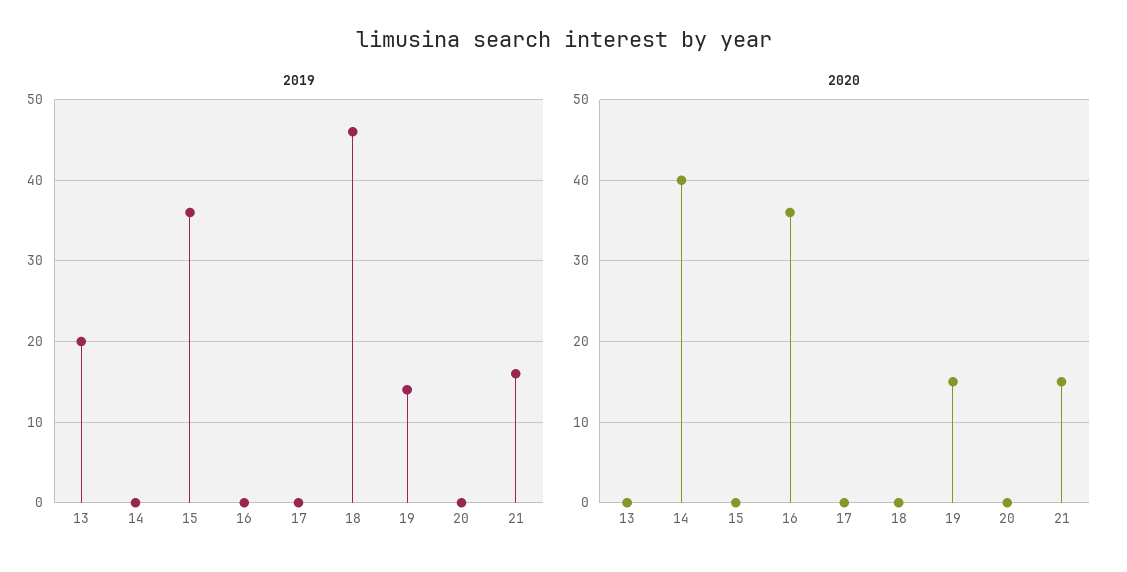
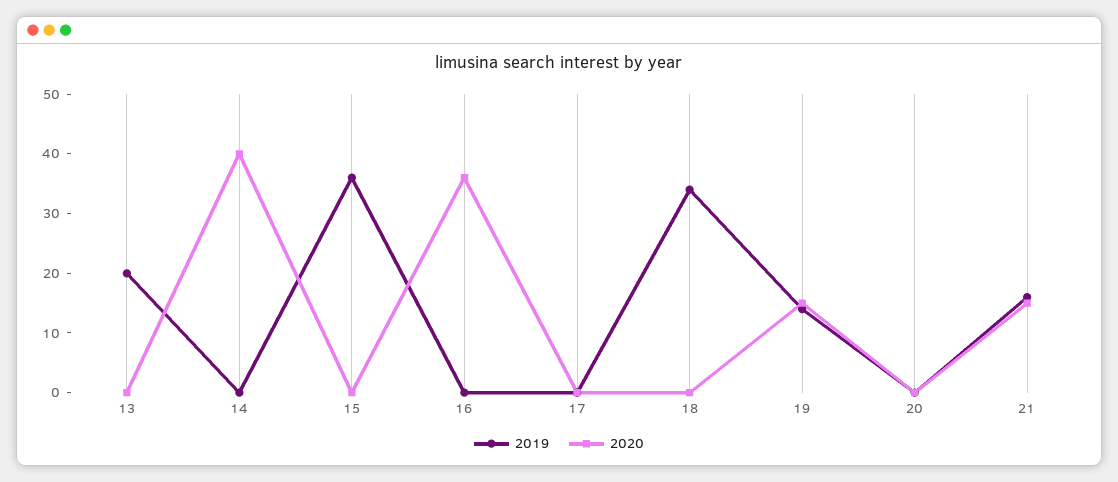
  {
    "2019": {
      "13": 20,
      "14": 0,
      "15": 36,
      "16": 0,
      "17": 0,
-     "18": 46,
+     "18": 35,
      "19": 14,
      "20": 0,
      "21": 16
    },
    "2020": {
      "13": 0,
      "14": 40,
      "15": 0,
      "16": 36,
      "17": 0,
      "18": 0,
      "19": 15,
      "20": 0,
      "21": 15
    }
  }

